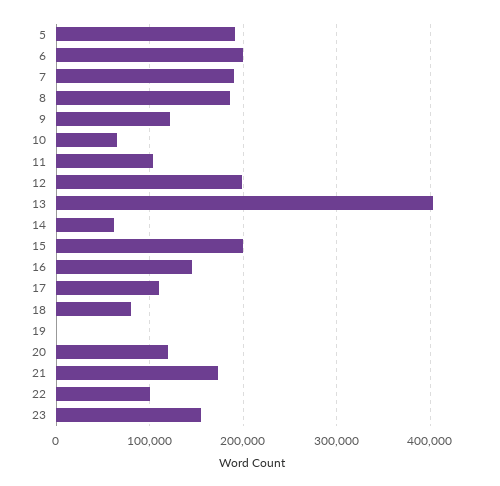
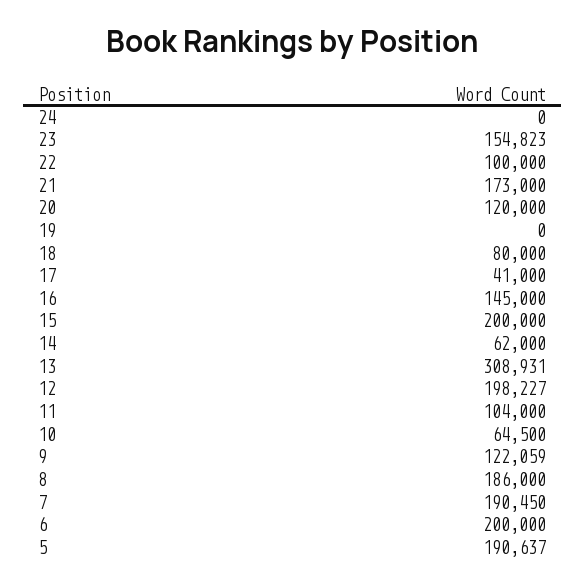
  {
    "5": 190637,
    "6": 200000,
    "7": 190450,
    "8": 186000,
    "9": 122059,
    "10": 64500,
    "11": 104000,
    "12": 198227,
-   "13": 400000,
+   "13": 308931,
    "14": 62000,
    "15": 200000,
    "16": 145000,
-   "17": 110000,
+   "17": 41000,
    "18": 80000,
    "19": 0,
    "20": 120000,
    "21": 173000,
    "22": 100000,
-   "23": 154823
+   "23": 154823,
+   "24": 0
  }

